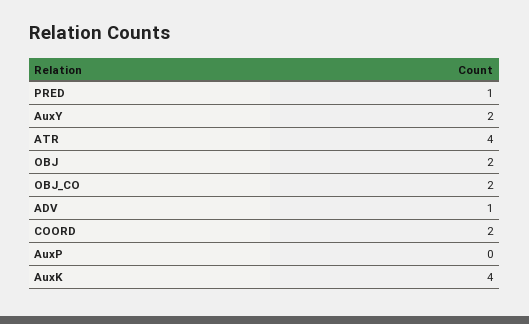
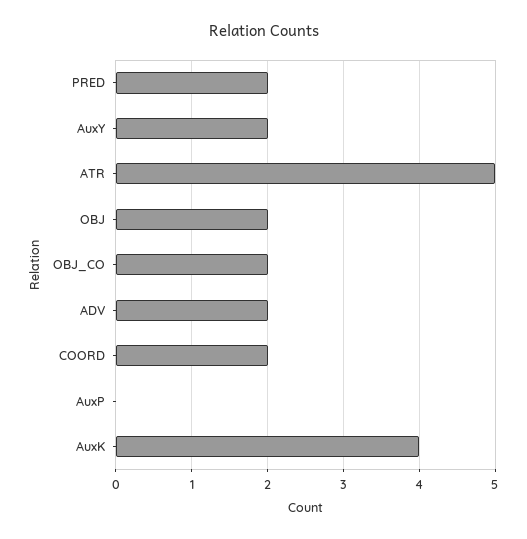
  {
-   "PRED": 1,
+   "PRED": 2,
    "AuxY": 2,
-   "ATR": 4,
+   "ATR": 5,
    "OBJ": 2,
    "OBJ_CO": 2,
-   "ADV": 1,
+   "ADV": 2,
    "COORD": 2,
    "AuxP": 0,
    "AuxK": 4
  }

